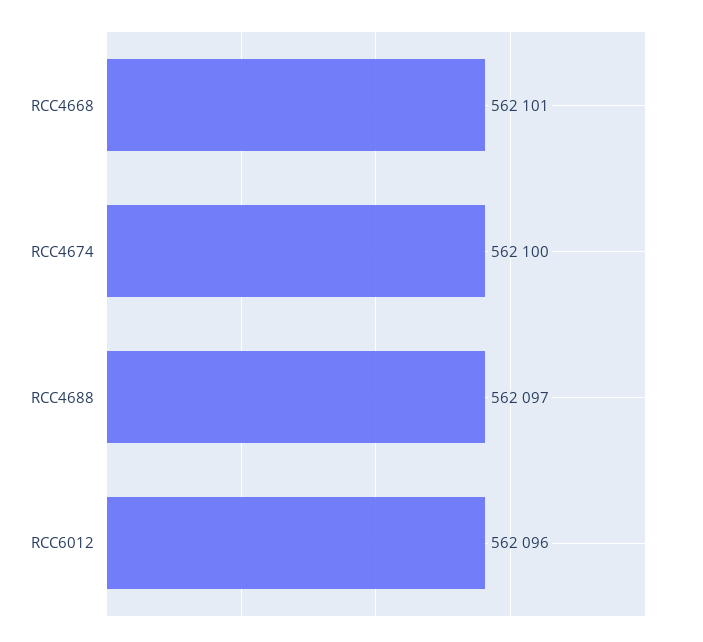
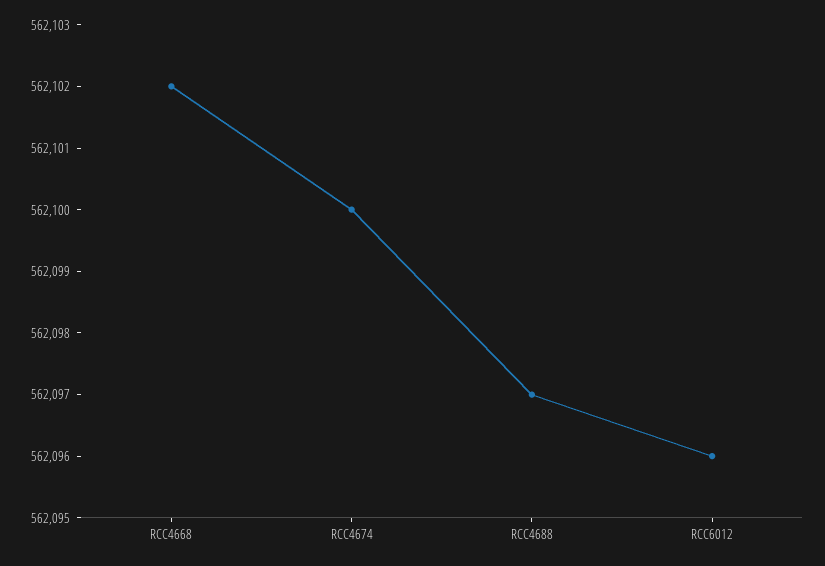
  {
-   "RCC4668": 562101,
+   "RCC4668": 562102,
    "RCC4674": 562100,
    "RCC4688": 562097,
    "RCC6012": 562096
  }

